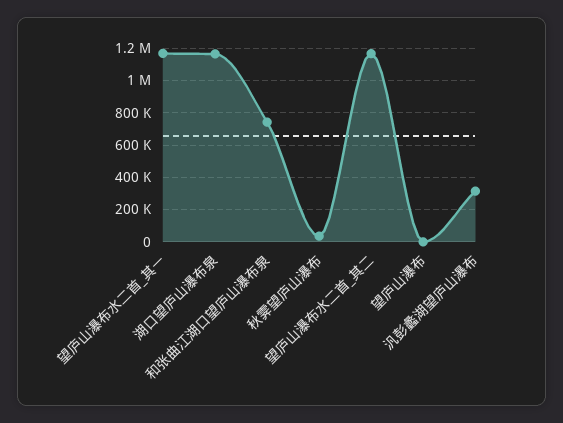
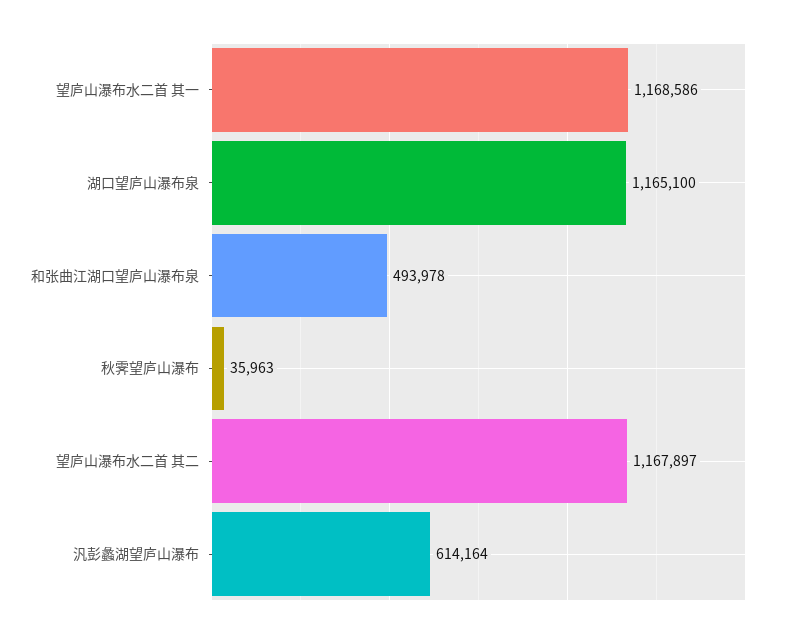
  {
    "望庐山瀑布水二首_其一": 1168586,
    "湖口望庐山瀑布泉": 1165100,
-   "和张曲江湖口望庐山瀑布泉": 750000,
+   "和张曲江湖口望庐山瀑布泉": 493978,
    "秋霁望庐山瀑布": 35963,
    "望庐山瀑布水二首_其二": 1167897,
-   "望庐山瀑布": 0,
-   "汎彭蠡湖望庐山瀑布": 300000
+   "汎彭蠡湖望庐山瀑布": 614164
  }

